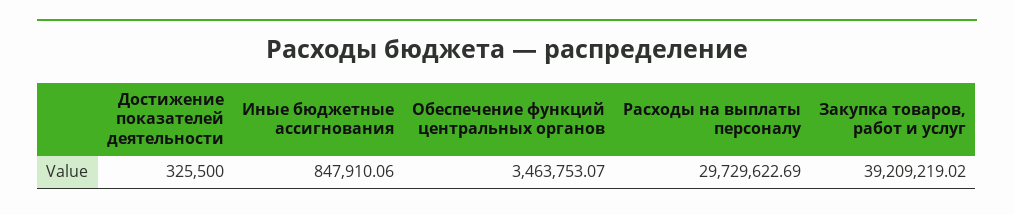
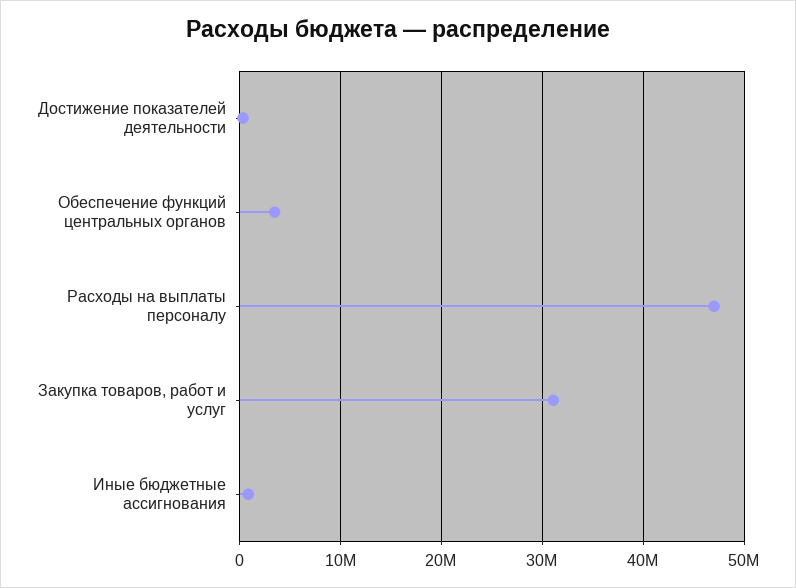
  {
    "Достижение показателей деятельности": 325500,
    "Иные бюджетные ассигнования": 847910.06,
    "Обеспечение функций центральных органов": 3463753.07,
-   "Расходы на выплаты персоналу": 29729622.69,
+   "Расходы на выплаты персоналу": 47000000,
-   "Закупка товаров, работ и услуг": 39209219.02
+   "Закупка товаров, работ и услуг": 31000000
  }

